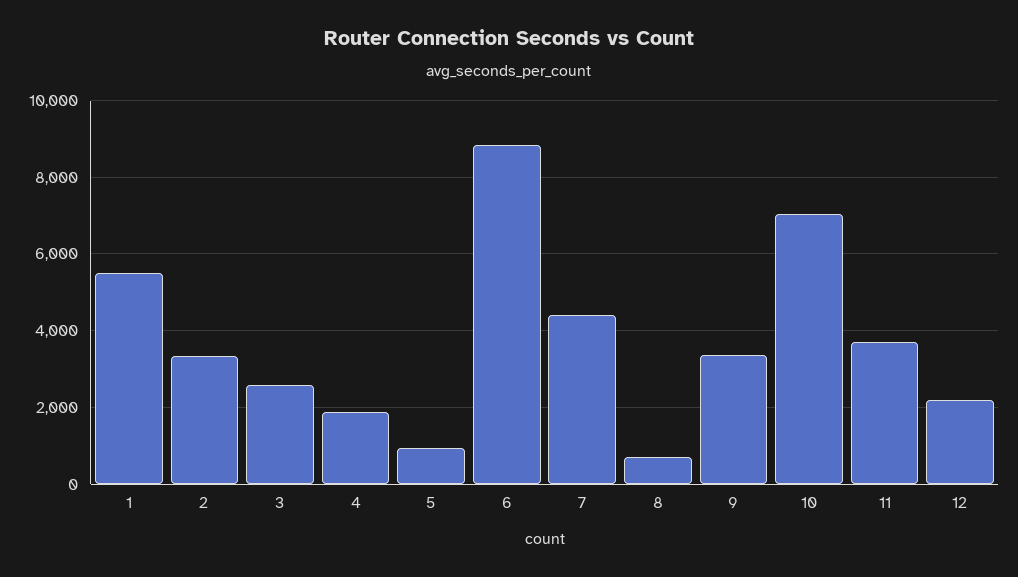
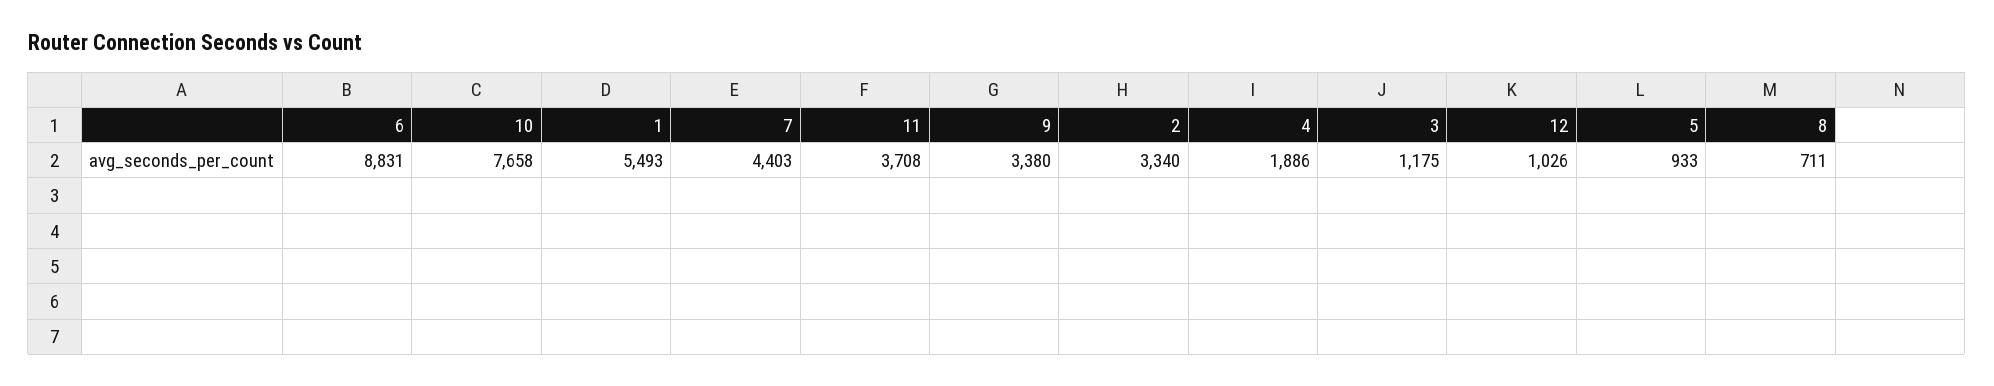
  {
    "1": 5493,
    "2": 3340,
-   "3": 2600,
+   "3": 1175,
    "4": 1886,
    "5": 933,
    "6": 8831,
    "7": 4403,
    "8": 711,
    "9": 3380,
-   "10": 7000,
+   "10": 7658,
    "11": 3708,
-   "12": 2200
+   "12": 1026
  }

